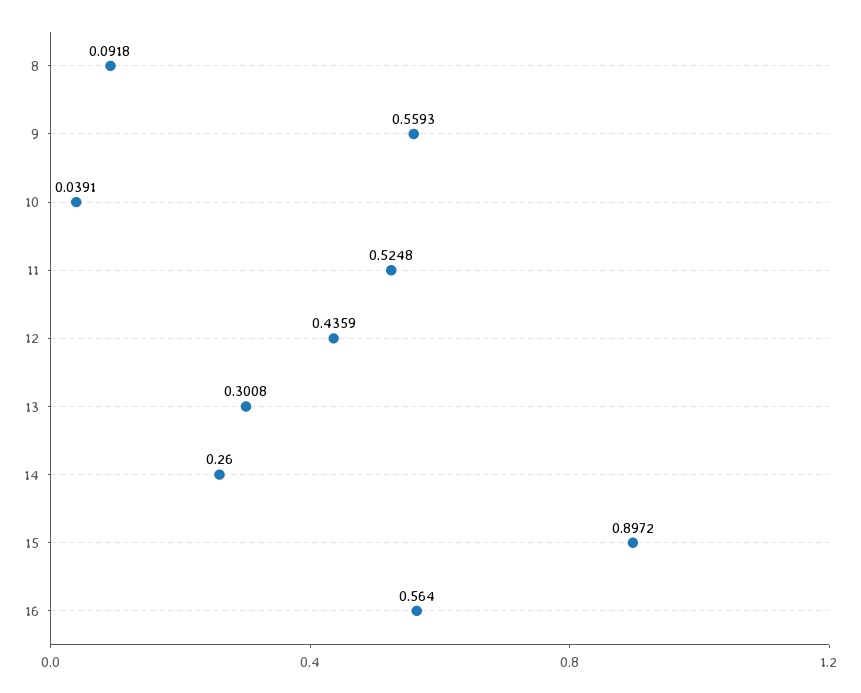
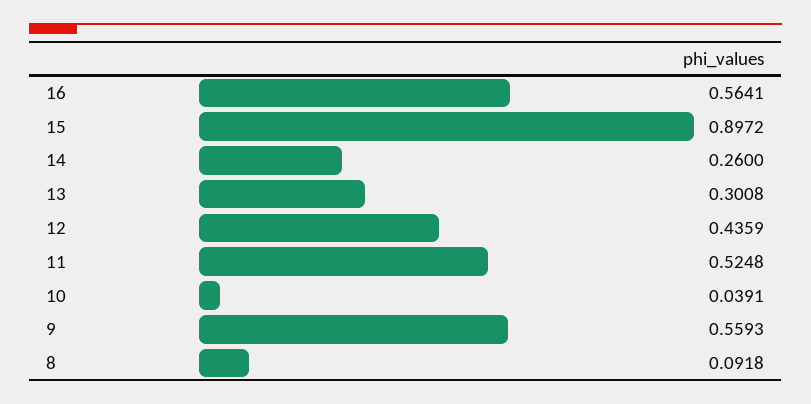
  {
    "8": 0.0918,
    "9": 0.5593,
    "10": 0.0391,
    "11": 0.5248,
    "12": 0.4359,
    "13": 0.3008,
    "14": 0.26,
    "15": 0.8972,
-   "16": 0.564
+   "16": 0.5641
  }

